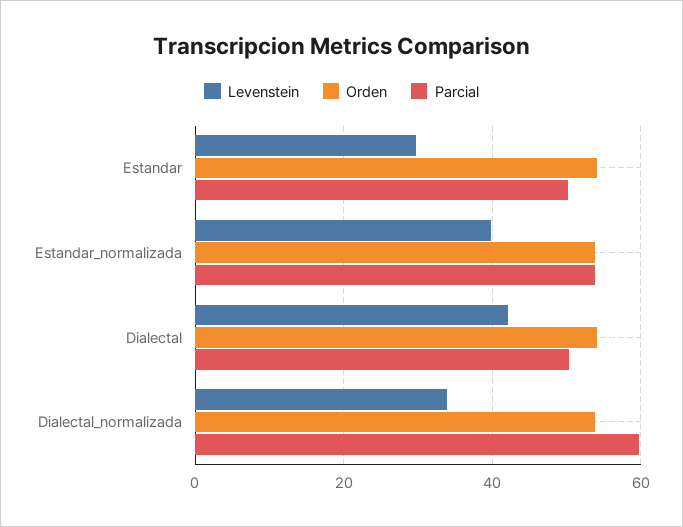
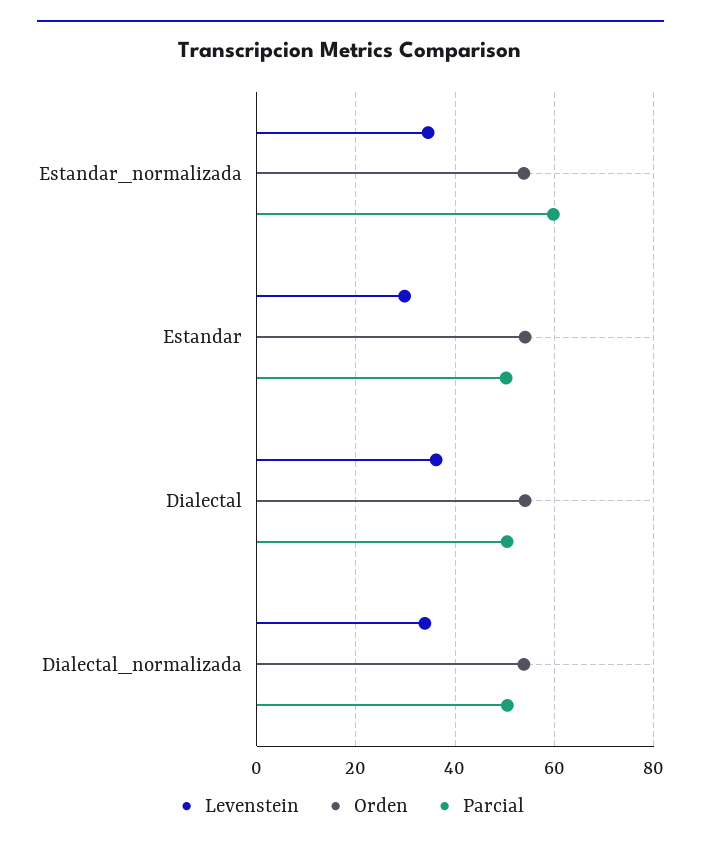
  {
    "Levenstein": {
      "Estandar": 30,
-     "Estandar_normalizada": 40,
+     "Estandar_normalizada": 34,
-     "Dialectal": 42,
+     "Dialectal": 36,
      "Dialectal_normalizada": 34
    },
    "Orden": {
      "Estandar": 54,
      "Estandar_normalizada": 54,
      "Dialectal": 54,
      "Dialectal_normalizada": 54
    },
    "Parcial": {
      "Estandar": 50,
-     "Estandar_normalizada": 54,
+     "Estandar_normalizada": 60,
      "Dialectal": 50,
-     "Dialectal_normalizada": 60
+     "Dialectal_normalizada": 50
    }
  }

